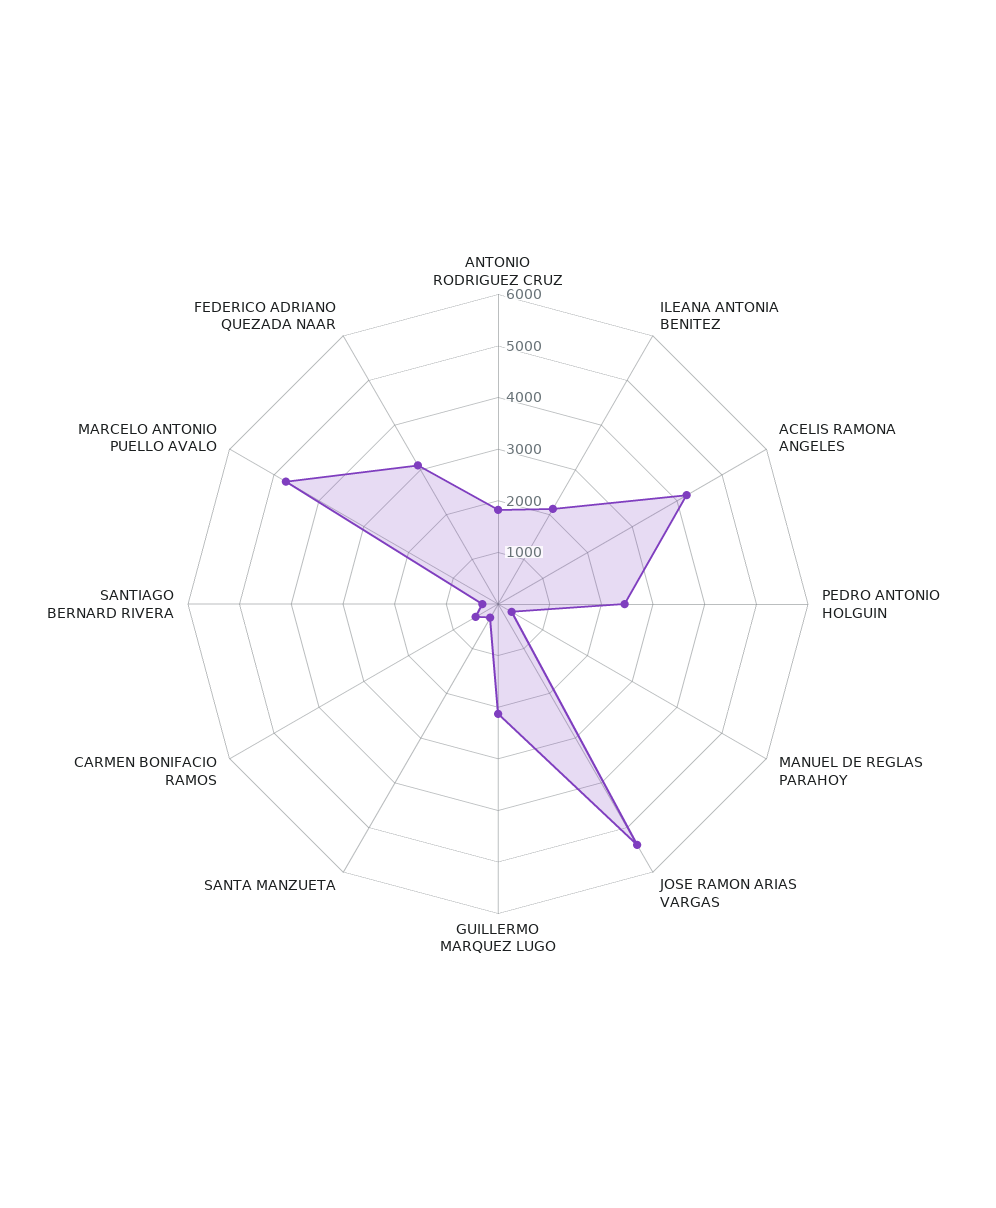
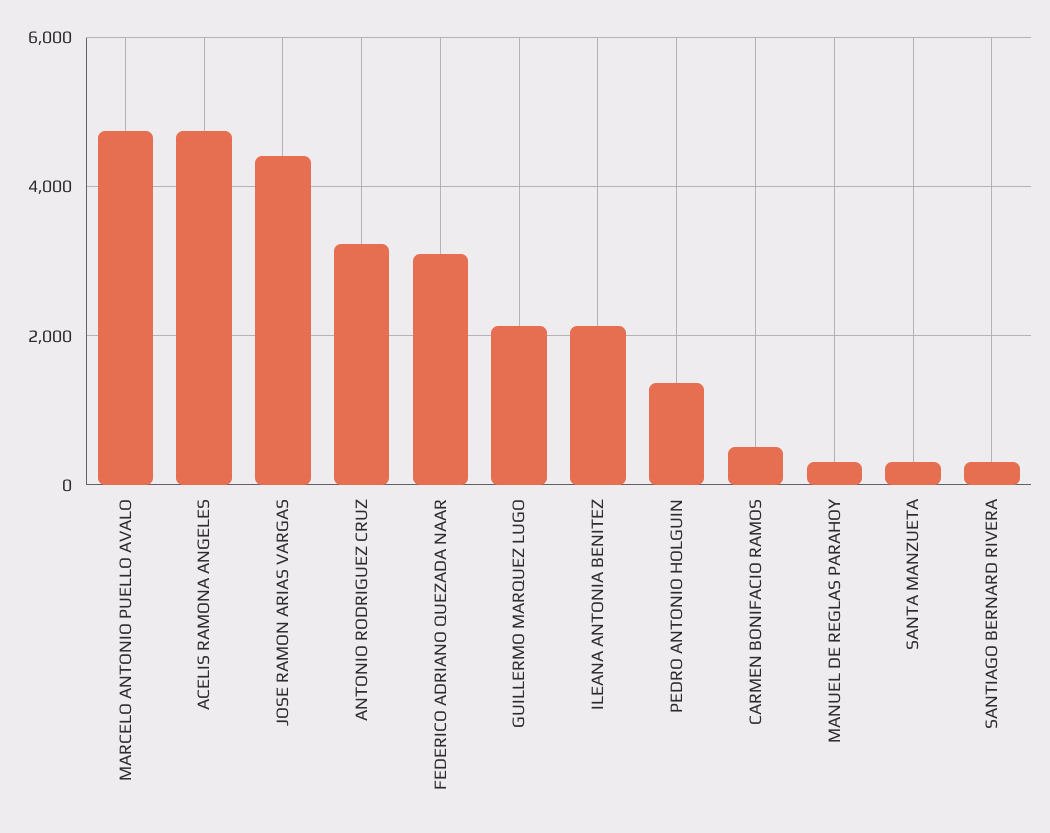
  {
-   "ANTONIO RODRIGUEZ CRUZ": 1800,
+   "ANTONIO RODRIGUEZ CRUZ": 3200,
    "ILEANA ANTONIA BENITEZ": 2200,
-   "ACELIS RAMONA ANGELES": 4200,
+   "ACELIS RAMONA ANGELES": 4800,
-   "PEDRO ANTONIO HOLGUIN": 2400,
+   "PEDRO ANTONIO HOLGUIN": 1400,
    "MANUEL DE REGLAS PARAHOY": 400,
-   "JOSE RAMON ARIAS VARGAS": 5400,
+   "JOSE RAMON ARIAS VARGAS": 4400,
    "GUILLERMO MARQUEZ LUGO": 2200,
    "SANTA MANZUETA": 400,
    "CARMEN BONIFACIO RAMOS": 600,
    "SANTIAGO BERNARD RIVERA": 400,
    "MARCELO ANTONIO PUELLO AVALO": 4800,
    "FEDERICO ADRIANO QUEZADA NAAR": 3200
  }

